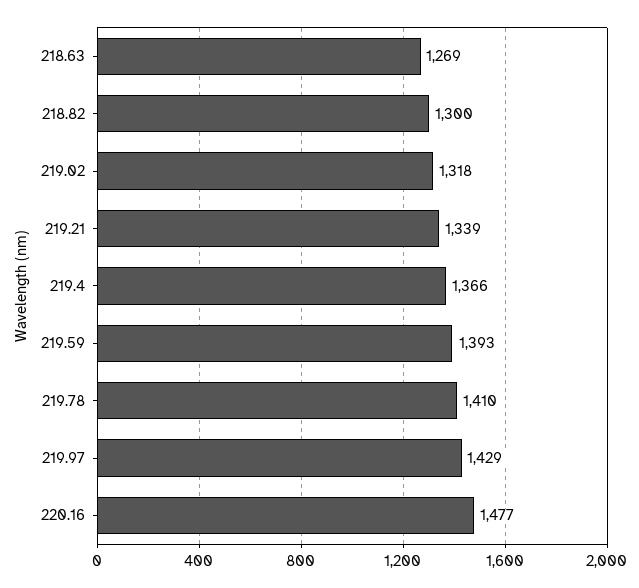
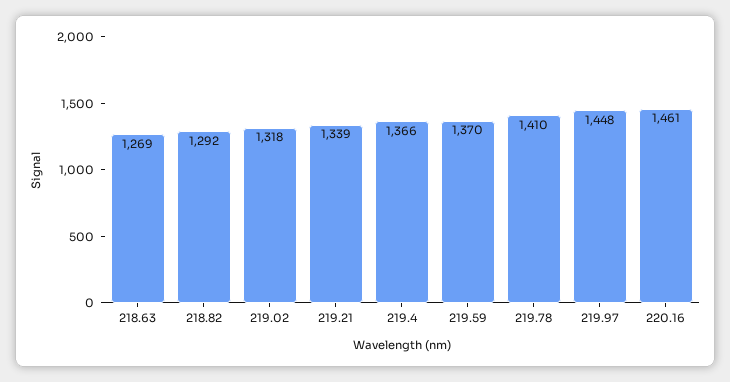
  {
    "218.63": 1269,
-   "218.82": 1300,
+   "218.82": 1292,
    "219.02": 1318,
    "219.21": 1339,
    "219.4": 1366,
-   "219.59": 1393,
+   "219.59": 1370,
    "219.78": 1410,
-   "219.97": 1429,
+   "219.97": 1448,
-   "220.16": 1477
+   "220.16": 1461
  }

